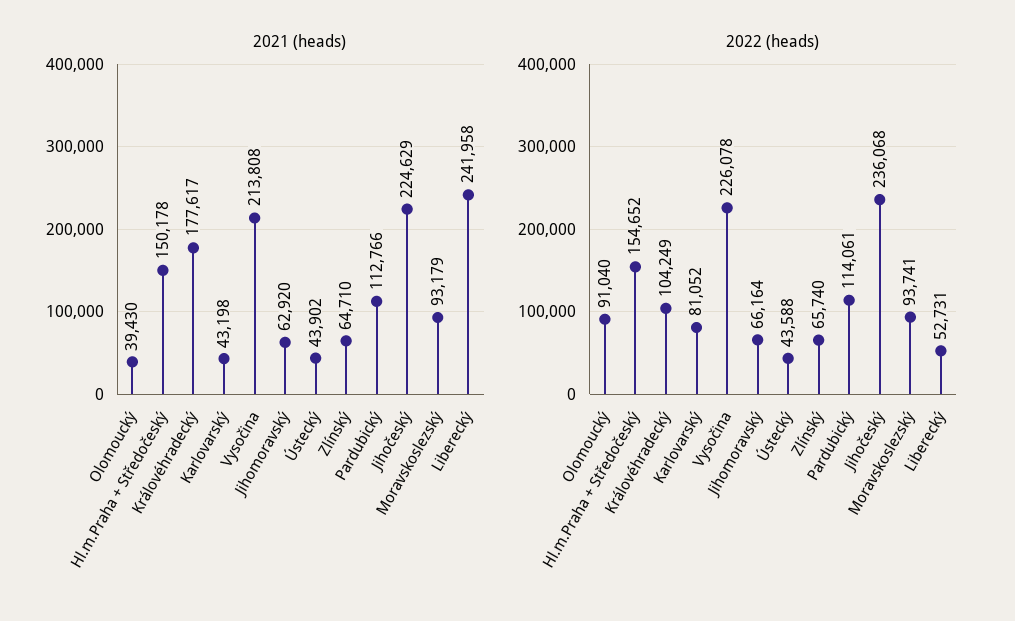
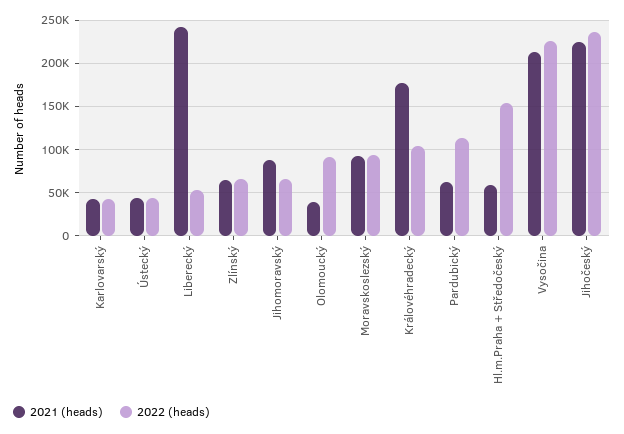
  {
    "2021 (heads)": {
      "Olomoucký": 39430,
-     "Hl.m.Praha + Středočeský": 150178,
+     "Hl.m.Praha + Středočeský": 60000,
      "Královéhradecký": 177617,
      "Karlovarský": 43198,
      "Vysočina": 213808,
-     "Jihomoravský": 62920,
+     "Jihomoravský": 90000,
      "Ústecký": 43902,
      "Zlínský": 64710,
-     "Pardubický": 112766,
+     "Pardubický": 60000,
      "Jihočeský": 224629,
      "Moravskoslezský": 93179,
      "Liberecký": 241958
    },
    "2022 (heads)": {
      "Olomoucký": 91040,
      "Hl.m.Praha + Středočeský": 154652,
      "Královéhradecký": 104249,
-     "Karlovarský": 81052,
+     "Karlovarský": 40000,
      "Vysočina": 226078,
      "Jihomoravský": 66164,
      "Ústecký": 43588,
      "Zlínský": 65740,
      "Pardubický": 114061,
      "Jihočeský": 236068,
      "Moravskoslezský": 93741,
      "Liberecký": 52731
    }
  }

